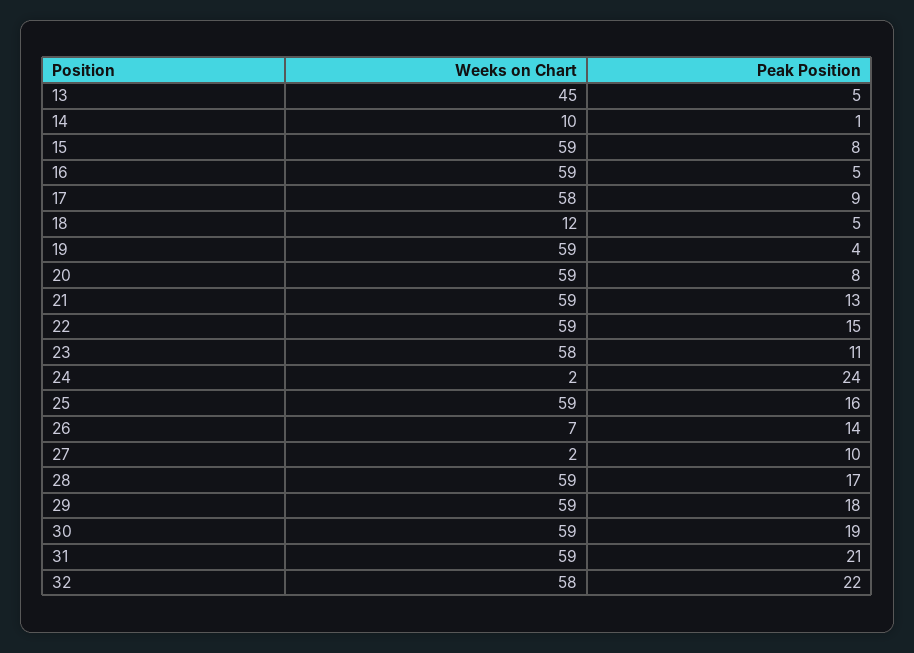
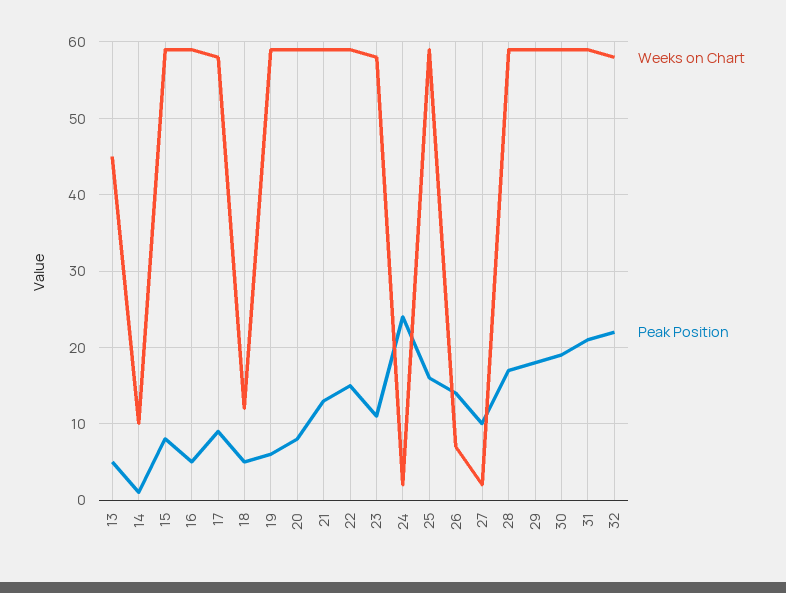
  {
    "Weeks on Chart": {
      "13": 45,
      "14": 10,
      "15": 59,
      "16": 59,
      "17": 58,
      "18": 12,
      "19": 59,
      "20": 59,
      "21": 59,
      "22": 59,
      "23": 58,
      "24": 2,
      "25": 59,
      "26": 7,
      "27": 2,
      "28": 59,
      "29": 59,
      "30": 59,
      "31": 59,
      "32": 58
    },
    "Peak Position": {
      "13": 5,
      "14": 1,
      "15": 8,
      "16": 5,
      "17": 9,
      "18": 5,
-     "19": 4,
+     "19": 6,
      "20": 8,
      "21": 13,
      "22": 15,
      "23": 11,
      "24": 24,
      "25": 16,
      "26": 14,
      "27": 10,
      "28": 17,
      "29": 18,
      "30": 19,
      "31": 21,
      "32": 22
    }
  }

